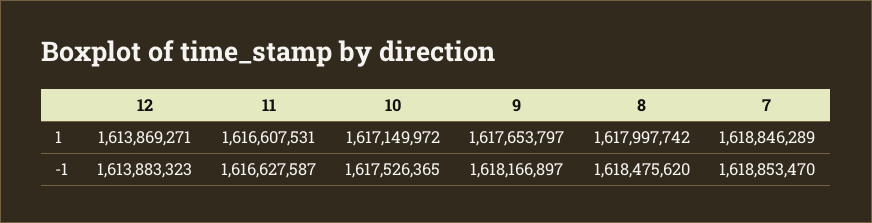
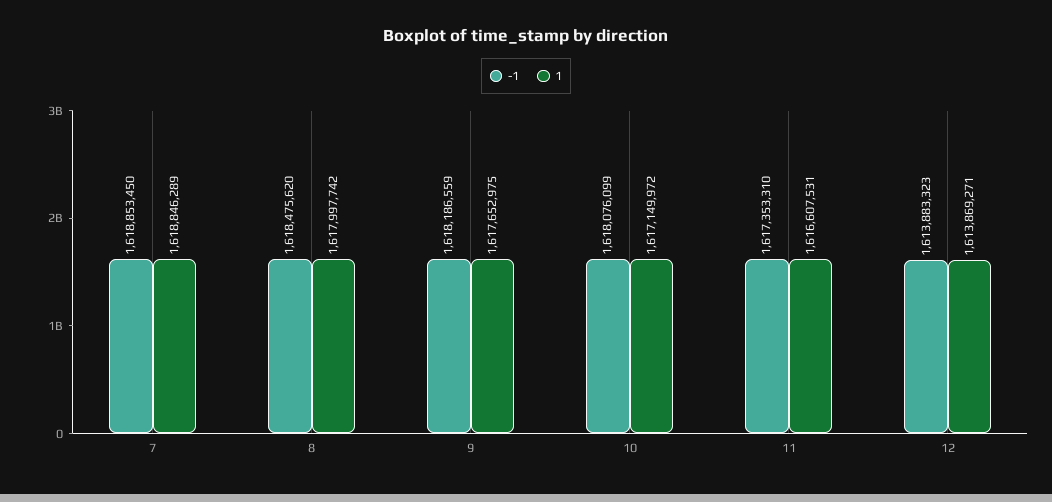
  {
    "1": {
      "12": 1613869271,
      "11": 1616607531,
      "10": 1617149972,
-     "9": 1617653797,
+     "9": 1617652975,
      "8": 1617997742,
      "7": 1618846289
    },
    "-1": {
      "12": 1613883323,
-     "11": 1616627587,
+     "11": 1617353310,
-     "10": 1617526365,
+     "10": 1618076099,
-     "9": 1618166897,
+     "9": 1618186559,
      "8": 1618475620,
-     "7": 1618853470
+     "7": 1618853450
    }
  }

